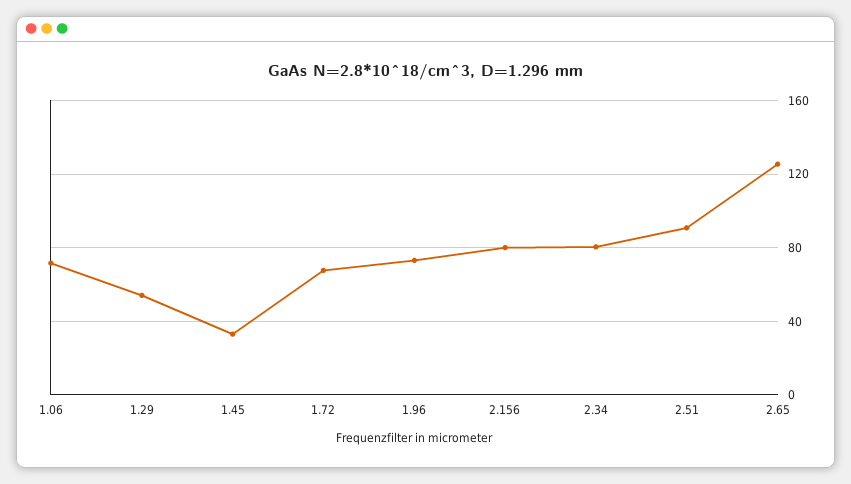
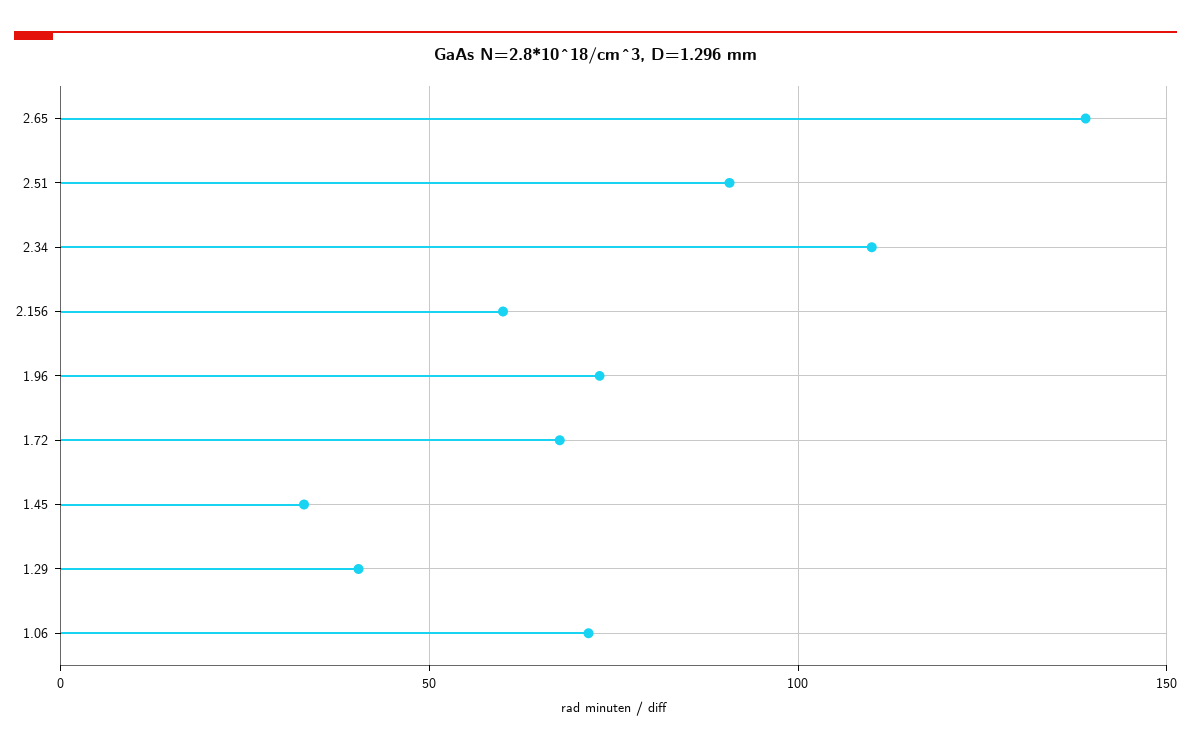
  {
    "1.06": 70,
-   "1.29": 55,
+   "1.29": 40,
    "1.45": 35,
    "1.72": 70,
    "1.96": 75,
-   "2.156": 80,
+   "2.156": 60,
-   "2.34": 80,
+   "2.34": 110,
    "2.51": 90,
-   "2.65": 125
+   "2.65": 140
  }

